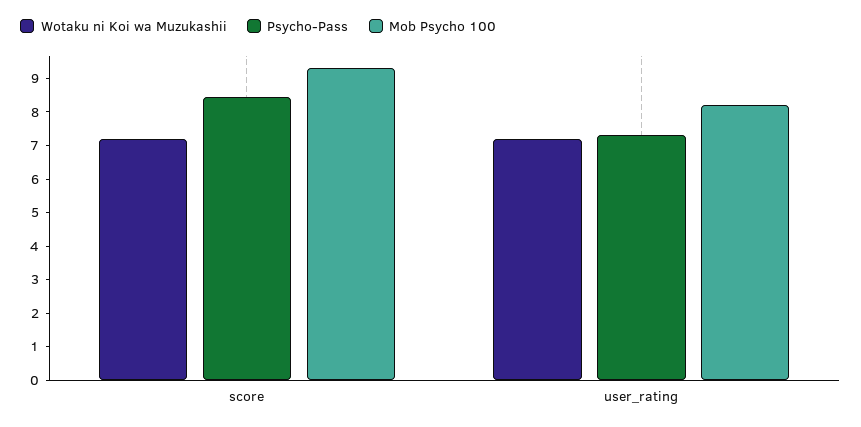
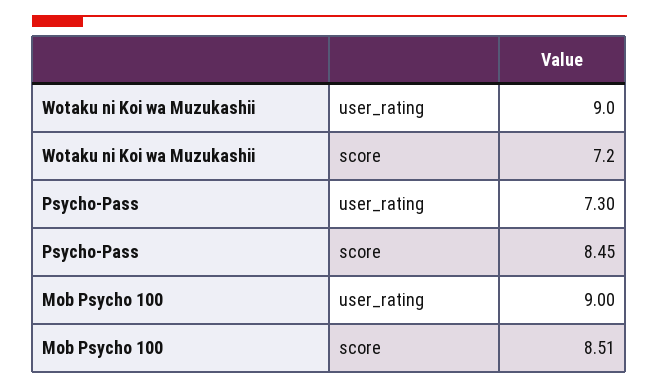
  {
    "Wotaku ni Koi wa Muzukashii": {
      "score": 7.2,
-     "user_rating": 7.25
+     "user_rating": 9
    },
    "Psycho-Pass": {
      "score": 8.45,
      "user_rating": 7.3
    },
    "Mob Psycho 100": {
-     "score": 9.25,
+     "score": 8.51,
-     "user_rating": 8.25
+     "user_rating": 9
    }
  }

